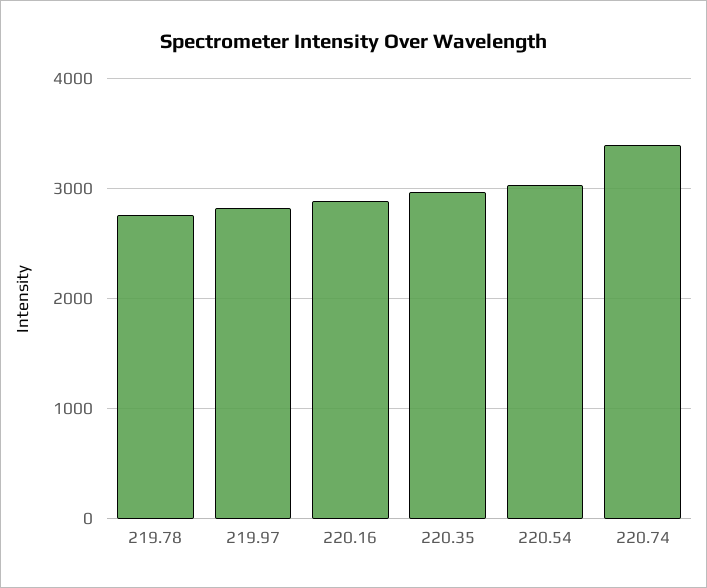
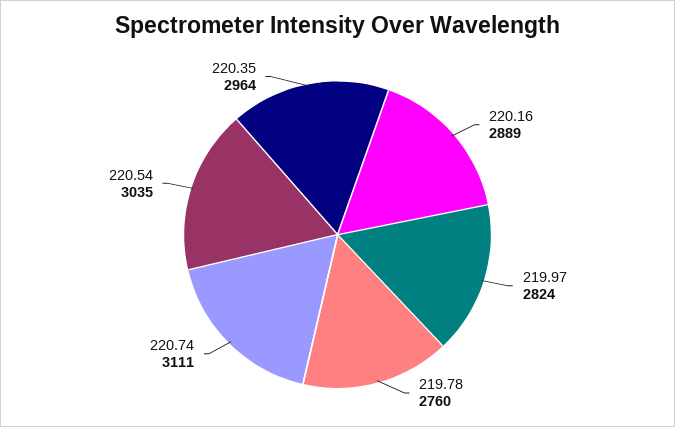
  {
    "219.78": 2760,
    "219.97": 2824,
    "220.16": 2889,
    "220.35": 2964,
    "220.54": 3035,
-   "220.74": 3400
+   "220.74": 3111
  }

